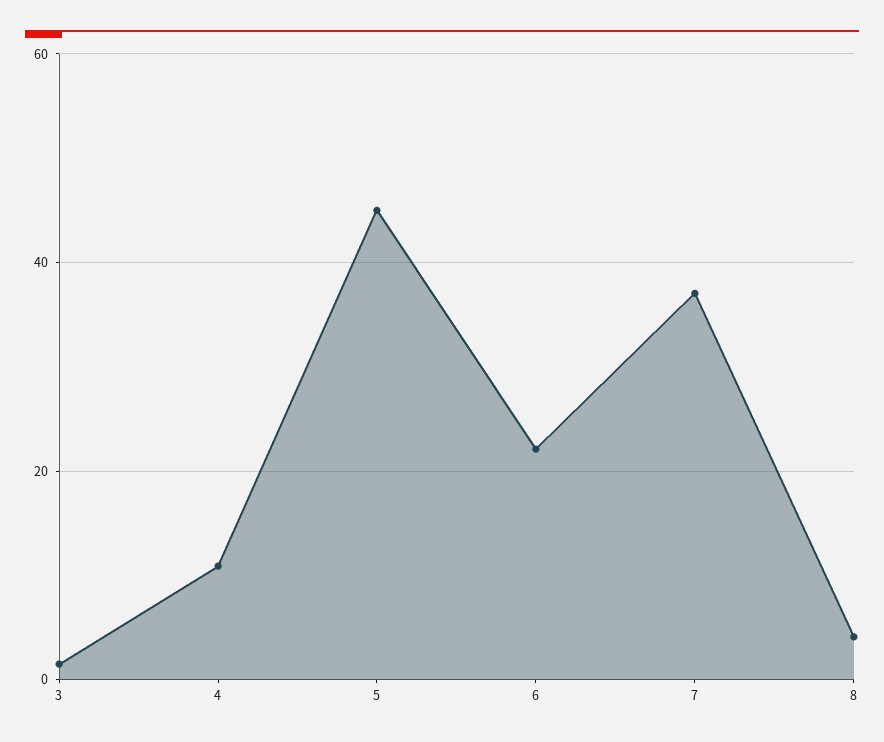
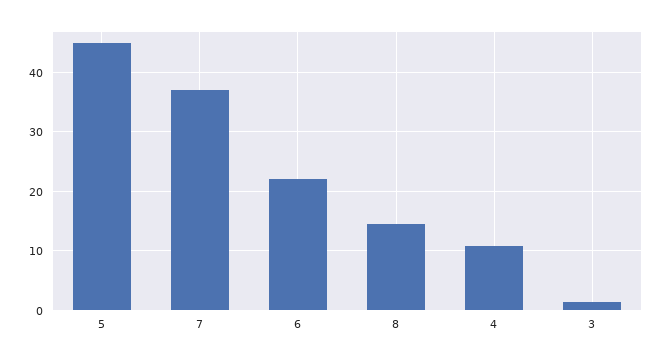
  {
    "3": 2,
    "4": 10,
    "5": 46,
    "6": 22,
    "7": 38,
-   "8": 4
+   "8": 14
  }

